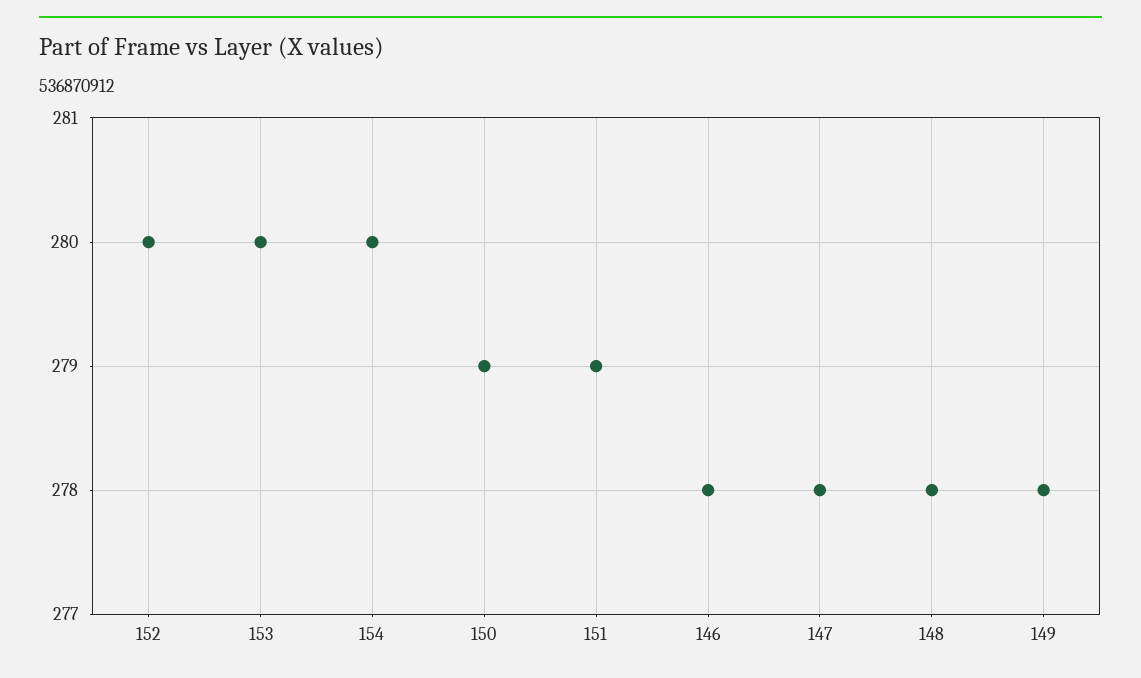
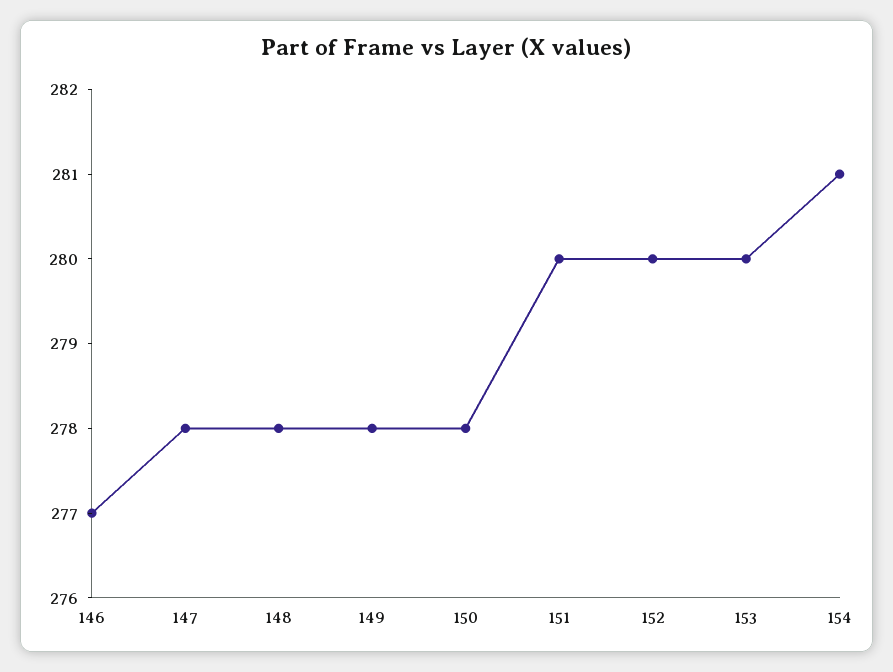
  {
    "152": 280,
    "153": 280,
-   "154": 280,
+   "154": 281,
-   "150": 279,
+   "150": 278,
-   "151": 279,
+   "151": 280,
-   "146": 278,
+   "146": 277,
    "147": 278,
    "148": 278,
    "149": 278
  }

